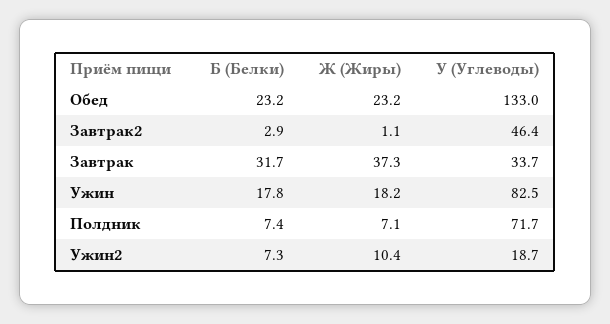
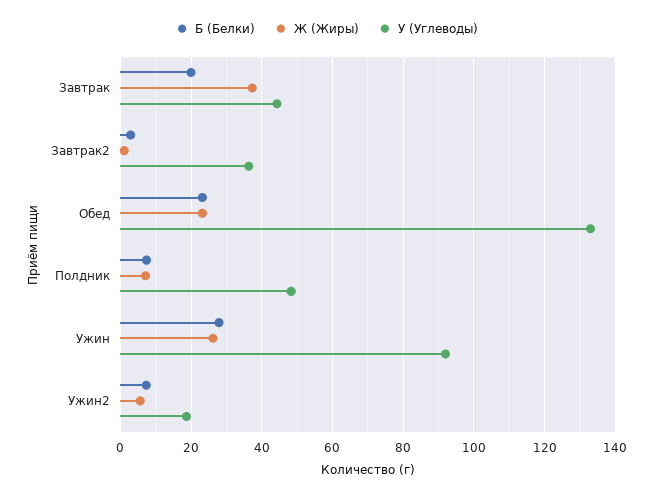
  {
    "Б (Белки)": {
      "Обед": 23.2,
      "Завтрак2": 2.9,
-     "Завтрак": 31.7,
+     "Завтрак": 20,
-     "Ужин": 17.8,
+     "Ужин": 28,
      "Полдник": 7.4,
      "Ужин2": 7.3
    },
    "Ж (Жиры)": {
      "Обед": 23.2,
      "Завтрак2": 1.1,
      "Завтрак": 37.3,
-     "Ужин": 18.2,
+     "Ужин": 26,
      "Полдник": 7.1,
-     "Ужин2": 10.4
+     "Ужин2": 6
    },
    "У (Углеводы)": {
      "Обед": 133,
-     "Завтрак2": 46.4,
+     "Завтрак2": 36,
-     "Завтрак": 33.7,
+     "Завтрак": 44,
-     "Ужин": 82.5,
+     "Ужин": 92,
-     "Полдник": 71.7,
+     "Полдник": 48,
      "Ужин2": 18.7
    }
  }

